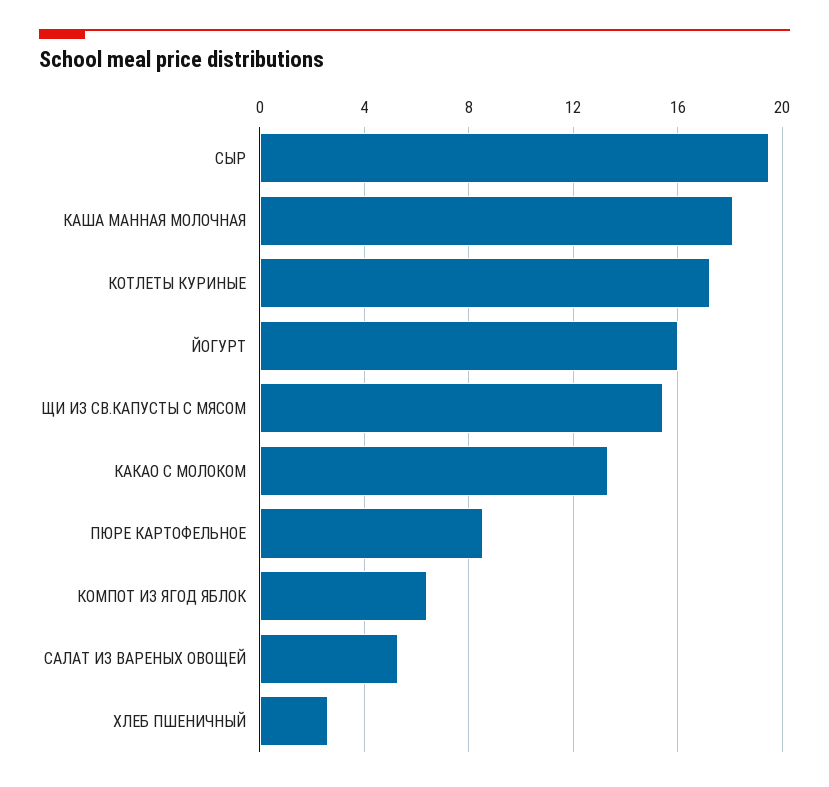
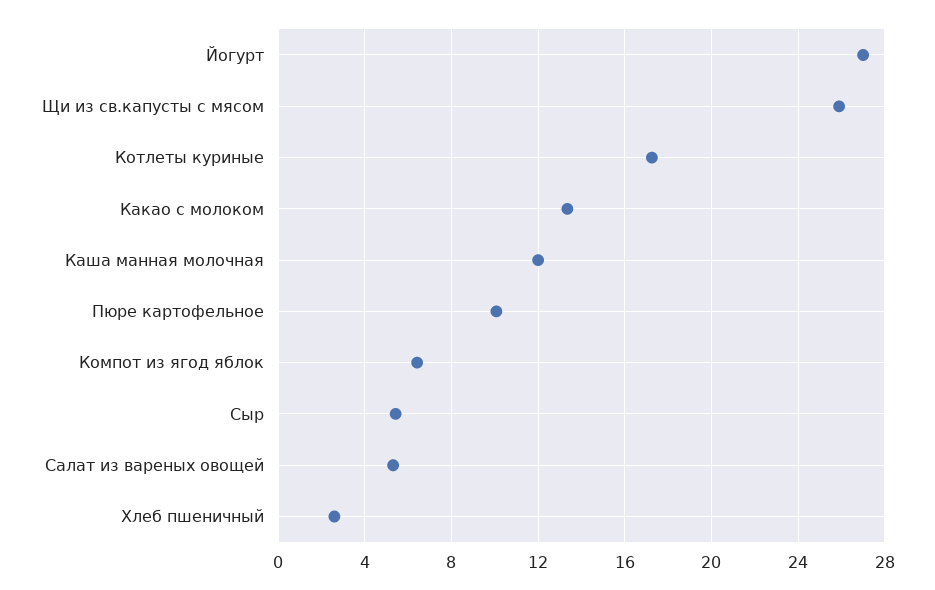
  {
-   "СЫР": 19.5,
+   "СЫР": 5.5,
-   "КАША МАННАЯ МОЛОЧНАЯ": 18,
+   "КАША МАННАЯ МОЛОЧНАЯ": 12,
    "КОТЛЕТЫ КУРИНЫЕ": 17.5,
-   "ЙОГУРТ": 16,
+   "ЙОГУРТ": 27,
-   "ЩИ ИЗ СВ.КАПУСТЫ С МЯСОМ": 15.5,
+   "ЩИ ИЗ СВ.КАПУСТЫ С МЯСОМ": 26,
    "КАКАО С МОЛОКОМ": 13.5,
-   "ПЮРЕ КАРТОФЕЛЬНОЕ": 8.5,
+   "ПЮРЕ КАРТОФЕЛЬНОЕ": 10,
    "КОМПОТ ИЗ ЯГОД ЯБЛОК": 6.5,
    "САЛАТ ИЗ ВАРЕНЫХ ОВОЩЕЙ": 5.5,
    "ХЛЕБ ПШЕНИЧНЫЙ": 2.5
  }

